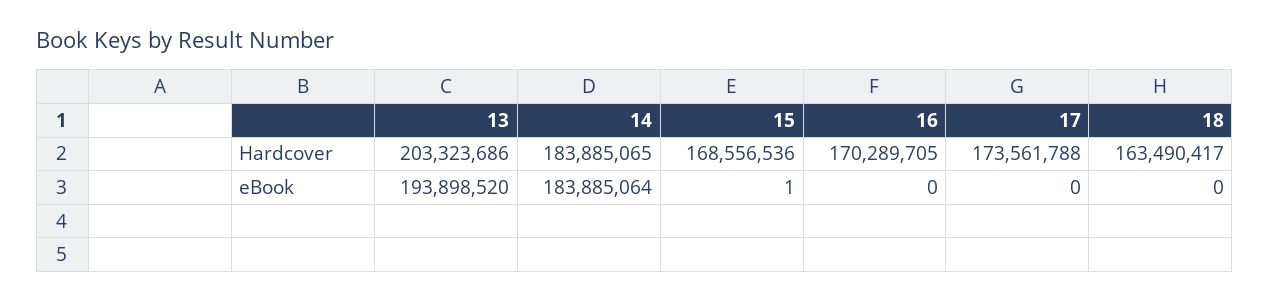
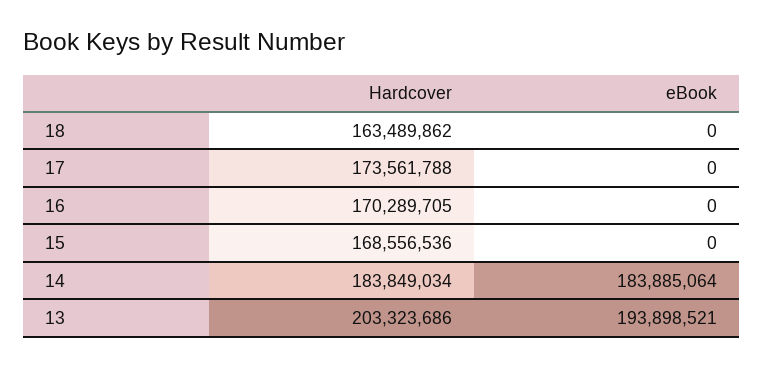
  {
    "13": {
      "Hardcover": 203323686,
-     "eBook": 193898520
+     "eBook": 193898521
    },
    "14": {
-     "Hardcover": 183885065,
+     "Hardcover": 183849034,
      "eBook": 183885064
    },
    "15": {
      "Hardcover": 168556536,
-     "eBook": 1
+     "eBook": 0
    },
    "16": {
      "Hardcover": 170289705,
      "eBook": 0
    },
    "17": {
      "Hardcover": 173561788,
      "eBook": 0
    },
    "18": {
-     "Hardcover": 163490417,
+     "Hardcover": 163489862,
      "eBook": 0
    }
  }

